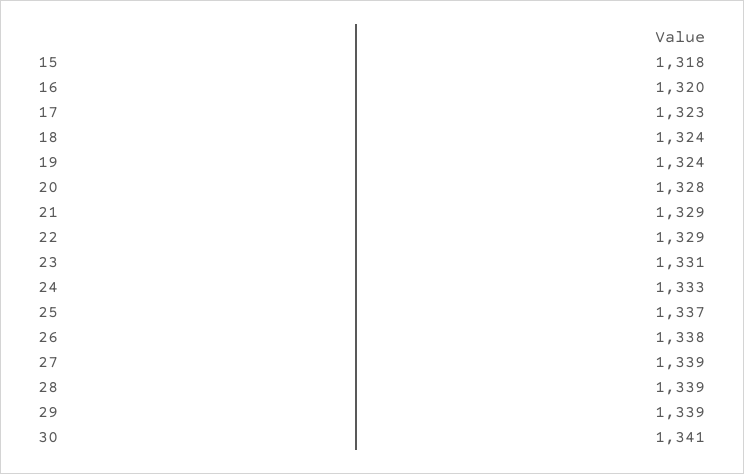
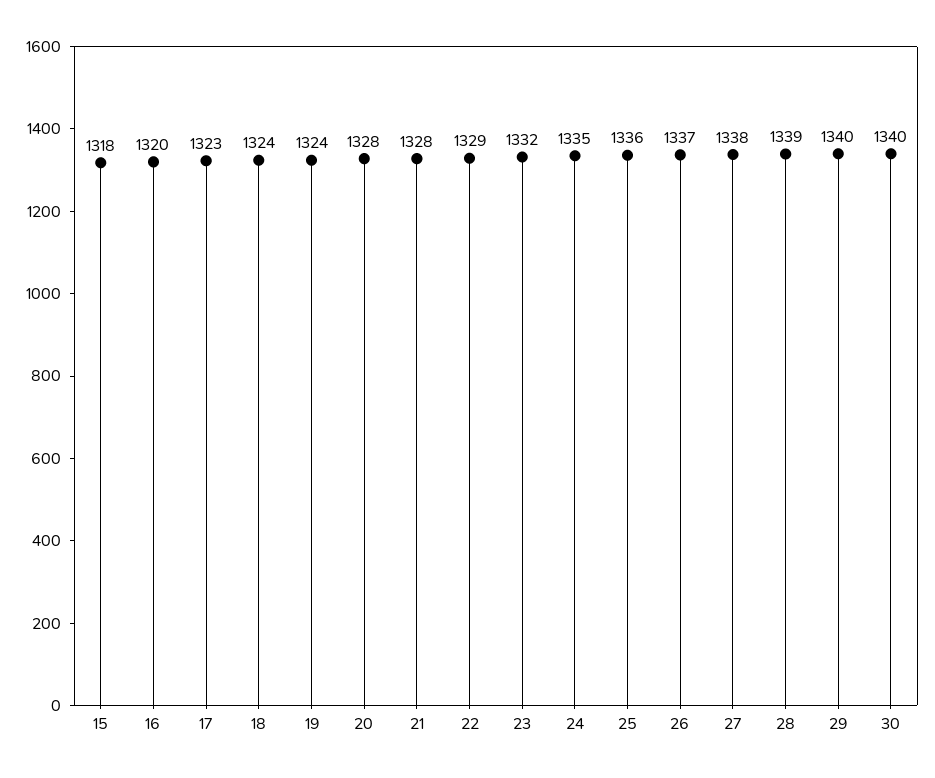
  {
    "15": 1318,
    "16": 1320,
    "17": 1323,
    "18": 1324,
    "19": 1324,
    "20": 1328,
-   "21": 1329,
+   "21": 1328,
    "22": 1329,
-   "23": 1331,
+   "23": 1332,
-   "24": 1333,
+   "24": 1335,
-   "25": 1337,
+   "25": 1336,
-   "26": 1338,
+   "26": 1337,
-   "27": 1339,
+   "27": 1338,
    "28": 1339,
-   "29": 1339,
+   "29": 1340,
-   "30": 1341
+   "30": 1340
  }

